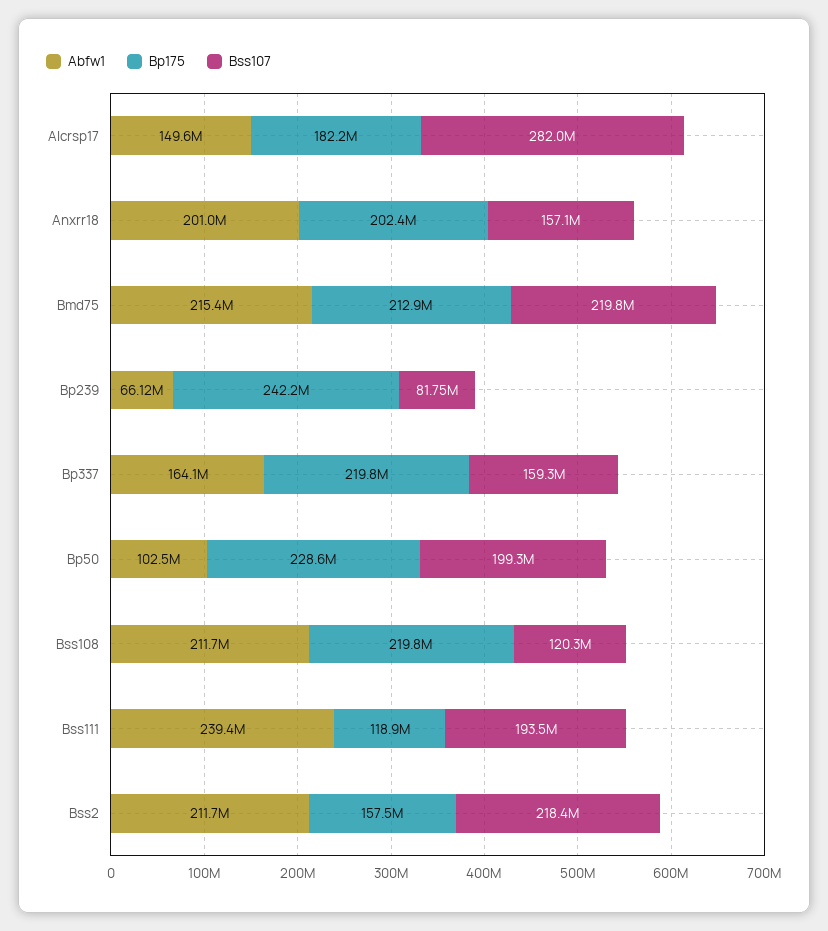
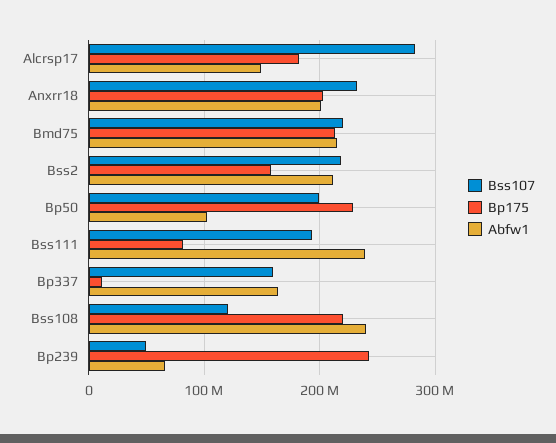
  {
    "Abfw1": {
      "Alcrsp17": 149600000,
      "Anxrr18": 201000000,
      "Bmd75": 215400000,
      "Bp239": 66120000,
      "Bp337": 164100000,
      "Bp50": 102500000,
-     "Bss108": 211700000,
+     "Bss108": 240000000,
      "Bss111": 239400000,
      "Bss2": 211700000
    },
    "Bp175": {
      "Alcrsp17": 182200000,
      "Anxrr18": 202400000,
      "Bmd75": 212900000,
      "Bp239": 242200000,
-     "Bp337": 219800000,
+     "Bp337": 10000000,
      "Bp50": 228600000,
      "Bss108": 219800000,
-     "Bss111": 118900000,
+     "Bss111": 80000000,
      "Bss2": 157500000
    },
    "Bss107": {
      "Alcrsp17": 282000000,
-     "Anxrr18": 157100000,
+     "Anxrr18": 230000000,
      "Bmd75": 219800000,
-     "Bp239": 81750000,
+     "Bp239": 50000000,
      "Bp337": 159300000,
      "Bp50": 199300000,
      "Bss108": 120300000,
      "Bss111": 193500000,
      "Bss2": 218400000
    }
  }

